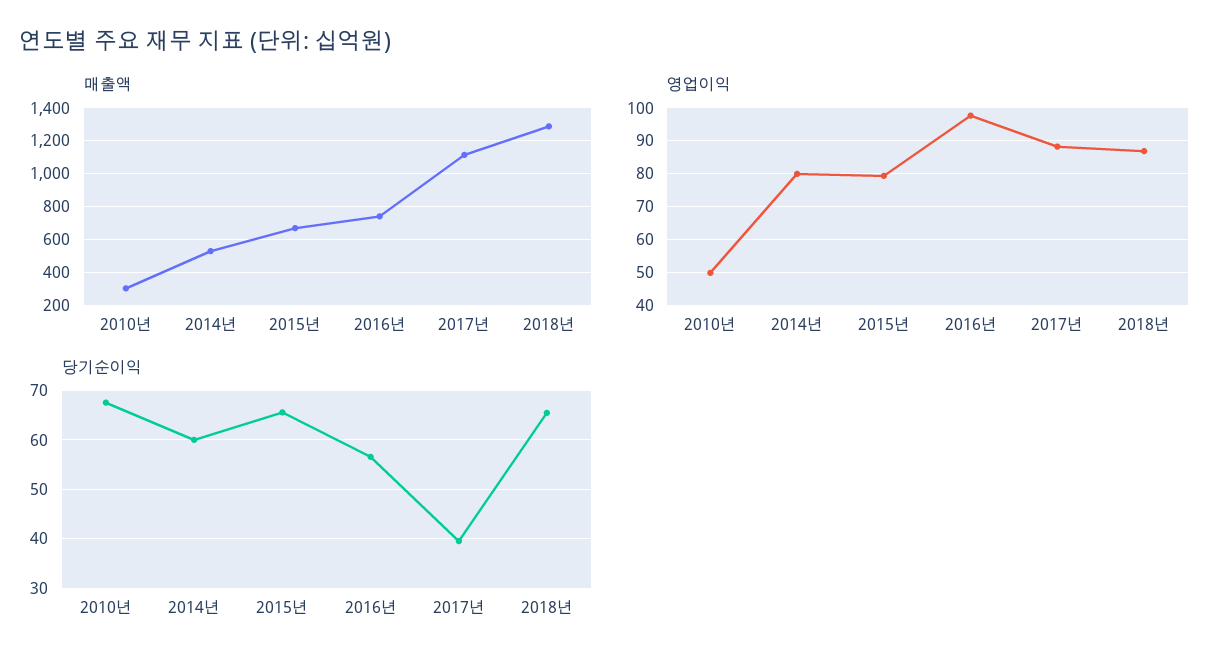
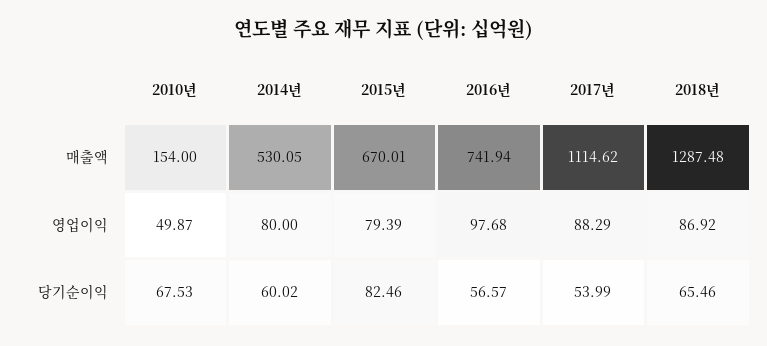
  {
    "매출액": {
-     "2010년": 300,
+     "2010년": 154,
      "2014년": 530.05,
      "2015년": 670.01,
      "2016년": 741.94,
      "2017년": 1114.62,
      "2018년": 1287.48
    },
    "영업이익": {
      "2010년": 49.87,
      "2014년": 80,
      "2015년": 79.39,
      "2016년": 97.68,
      "2017년": 88.29,
      "2018년": 86.92
    },
    "당기순이익": {
      "2010년": 67.53,
      "2014년": 60.02,
-     "2015년": 66,
+     "2015년": 82.46,
      "2016년": 56.57,
-     "2017년": 40,
+     "2017년": 53.99,
      "2018년": 65.46
    }
  }

